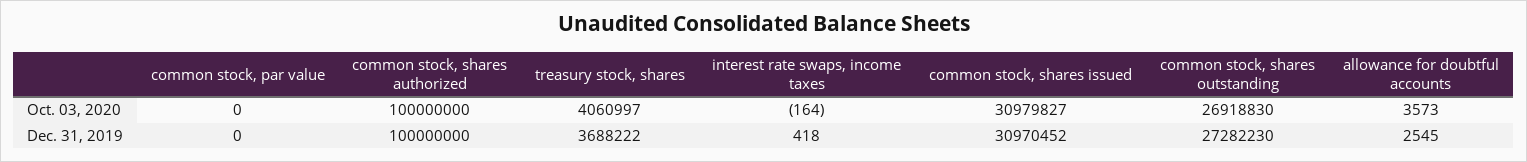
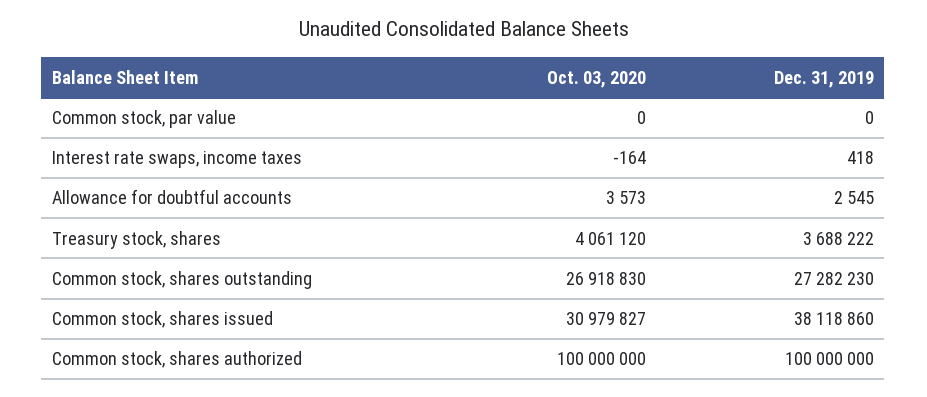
  {
    "common stock, par value": {
      "Oct. 03, 2020": 0,
      "Dec. 31, 2019": 0
    },
    "common stock, shares authorized": {
      "Oct. 03, 2020": 100000000,
      "Dec. 31, 2019": 100000000
    },
    "treasury stock, shares": {
-     "Oct. 03, 2020": 4060997,
+     "Oct. 03, 2020": 4061120,
      "Dec. 31, 2019": 3688222
    },
    "interest rate swaps, income taxes": {
      "Oct. 03, 2020": -164,
      "Dec. 31, 2019": 418
    },
    "common stock, shares issued": {
      "Oct. 03, 2020": 30979827,
-     "Dec. 31, 2019": 30970452
+     "Dec. 31, 2019": 38118860
    },
    "common stock, shares outstanding": {
      "Oct. 03, 2020": 26918830,
      "Dec. 31, 2019": 27282230
    },
    "allowance for doubtful accounts": {
      "Oct. 03, 2020": 3573,
      "Dec. 31, 2019": 2545
    }
  }

